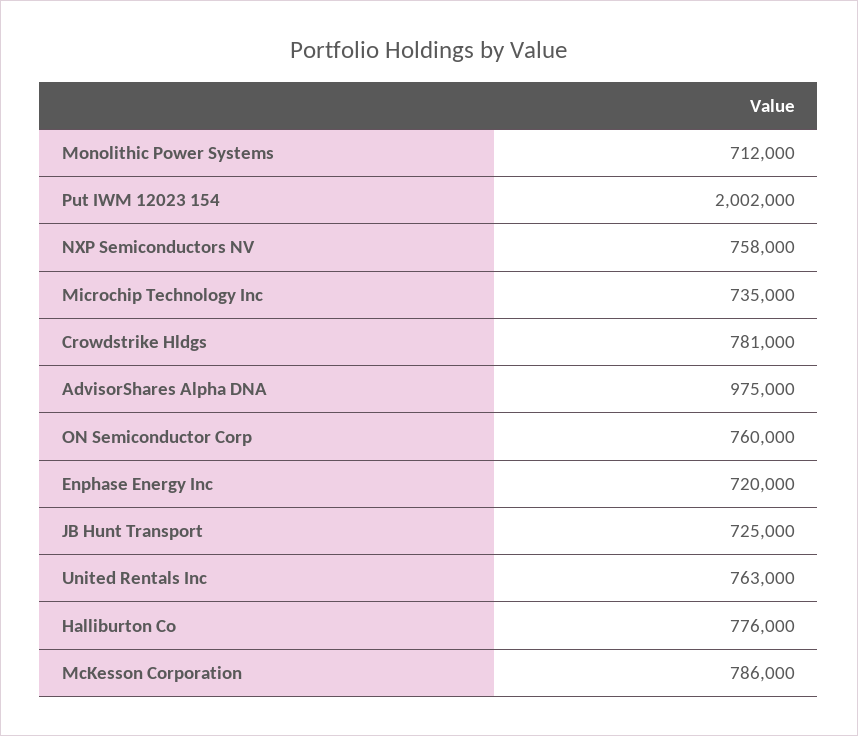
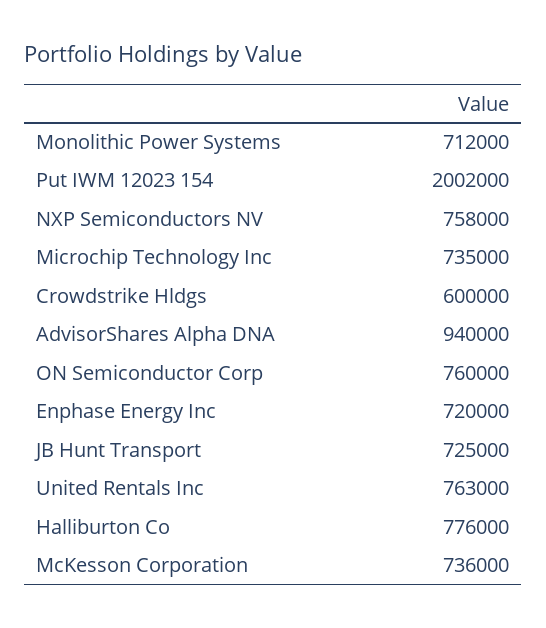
  {
    "Monolithic Power Systems": 712000,
    "Put IWM 12023 154": 2002000,
    "NXP Semiconductors NV": 758000,
    "Microchip Technology Inc": 735000,
-   "Crowdstrike Hldgs": 781000,
+   "Crowdstrike Hldgs": 600000,
-   "AdvisorShares Alpha DNA": 975000,
+   "AdvisorShares Alpha DNA": 940000,
    "ON Semiconductor Corp": 760000,
    "Enphase Energy Inc": 720000,
    "JB Hunt Transport": 725000,
    "United Rentals Inc": 763000,
    "Halliburton Co": 776000,
-   "McKesson Corporation": 786000
+   "McKesson Corporation": 736000
  }

